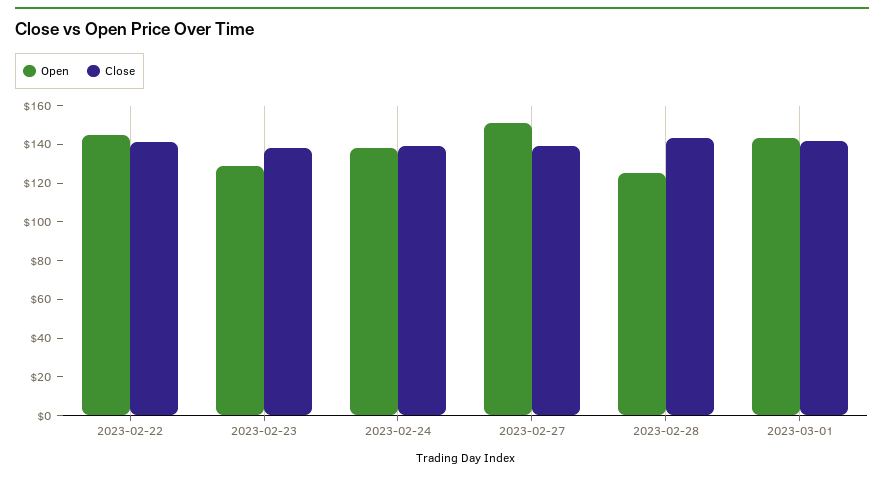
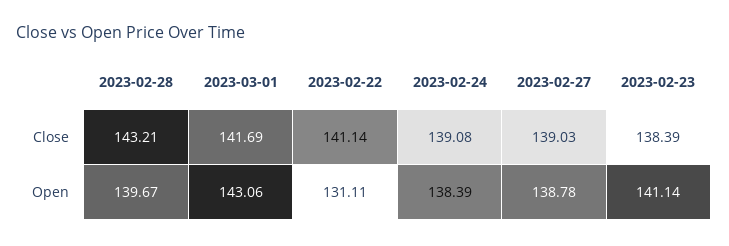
  {
    "Open": {
-     "2023-02-22": 145,
+     "2023-02-22": 131.11,
-     "2023-02-23": 130,
+     "2023-02-23": 141.14,
      "2023-02-24": 138.39,
-     "2023-02-27": 150,
+     "2023-02-27": 138.78,
-     "2023-02-28": 125,
+     "2023-02-28": 139.67,
      "2023-03-01": 143.06
    },
    "Close": {
      "2023-02-22": 141.14,
      "2023-02-23": 138.39,
      "2023-02-24": 139.08,
      "2023-02-27": 139.03,
      "2023-02-28": 143.21,
      "2023-03-01": 141.69
    }
  }

